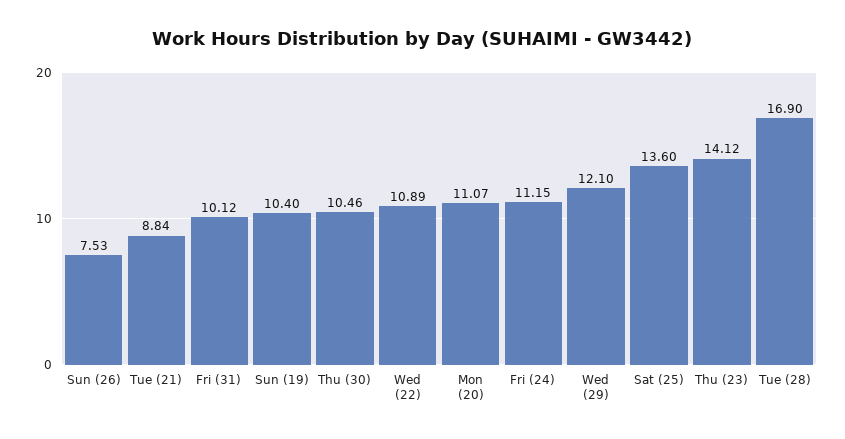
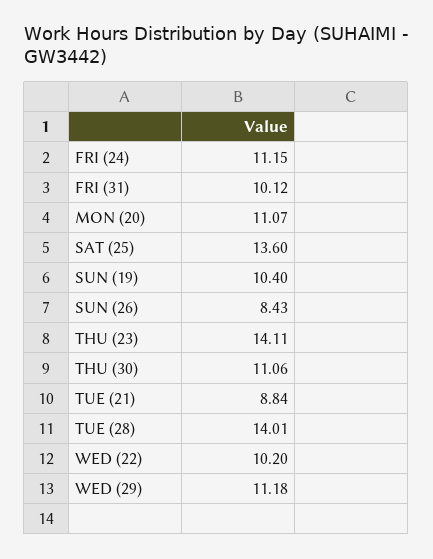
  {
-   "Sun (26)": 7.53,
+   "Sun (26)": 8.43,
    "Tue (21)": 8.84,
    "Fri (31)": 10.12,
    "Sun (19)": 10.4,
-   "Thu (30)": 10.46,
+   "Thu (30)": 11.06,
-   "Wed (22)": 10.89,
+   "Wed (22)": 10.2,
    "Mon (20)": 11.07,
    "Fri (24)": 11.15,
-   "Wed (29)": 12.1,
+   "Wed (29)": 11.18,
    "Sat (25)": 13.6,
-   "Thu (23)": 14.12,
+   "Thu (23)": 14.11,
-   "Tue (28)": 16.9
+   "Tue (28)": 14.01
  }

